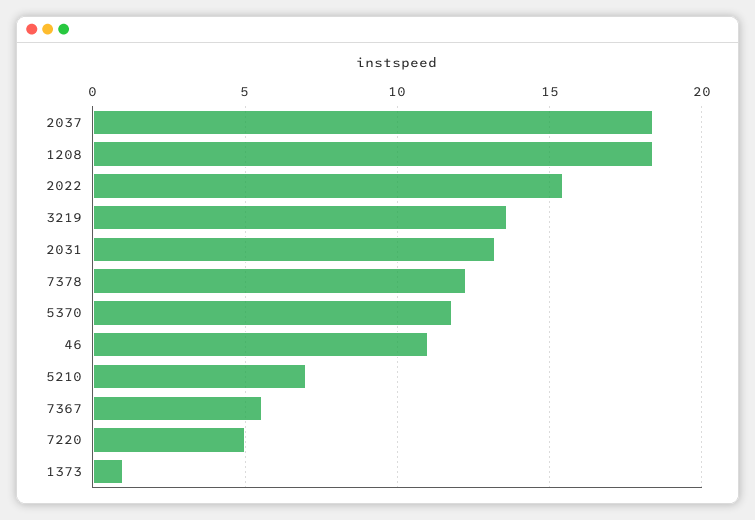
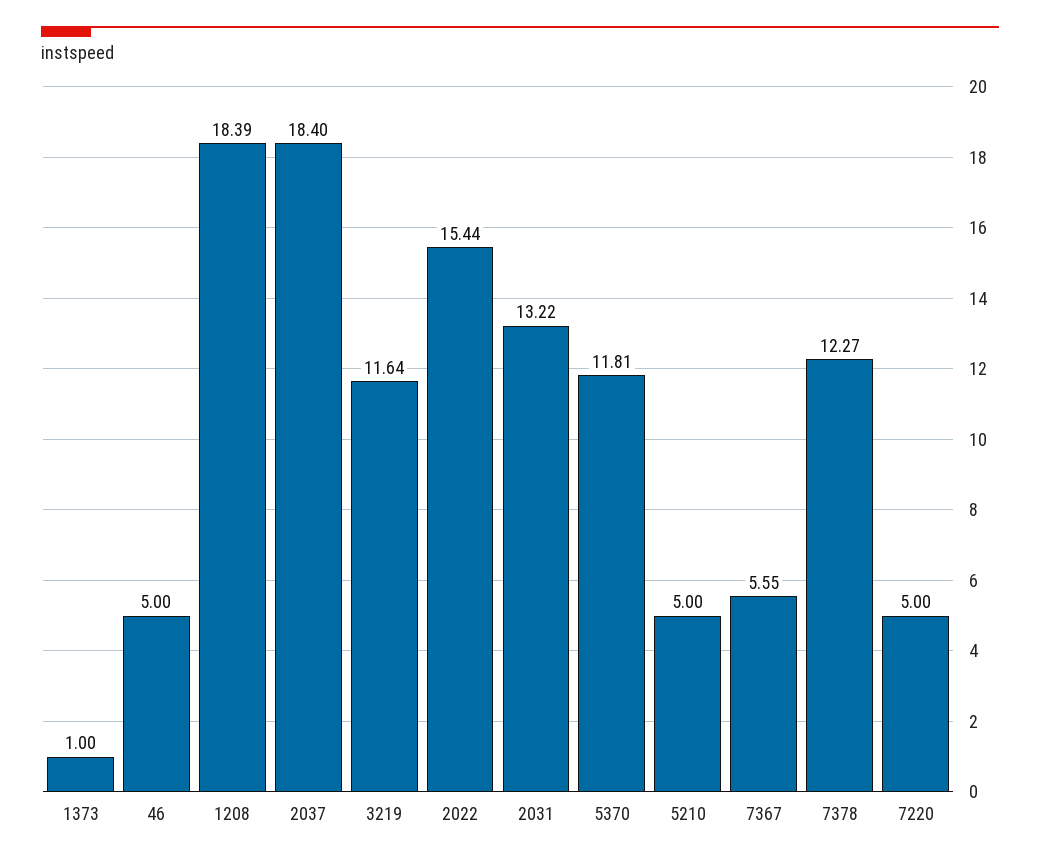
  {
    "2037": 18.4,
    "1208": 18.39,
    "2022": 15.44,
-   "3219": 13.5,
+   "3219": 11.64,
    "2031": 13.22,
    "7378": 12.27,
    "5370": 11.81,
-   "46": 11,
+   "46": 5,
-   "5210": 7,
+   "5210": 5,
    "7367": 5.55,
    "7220": 5,
    "1373": 1
  }

